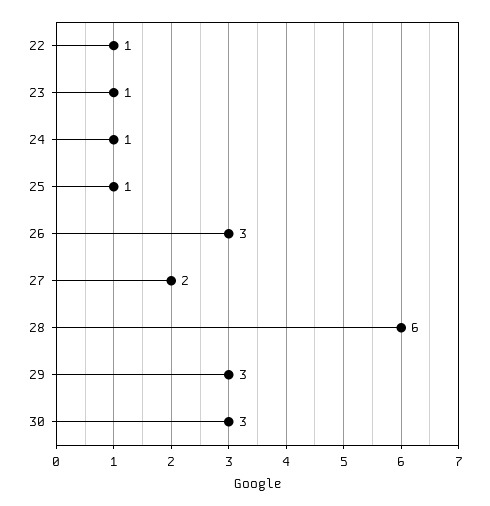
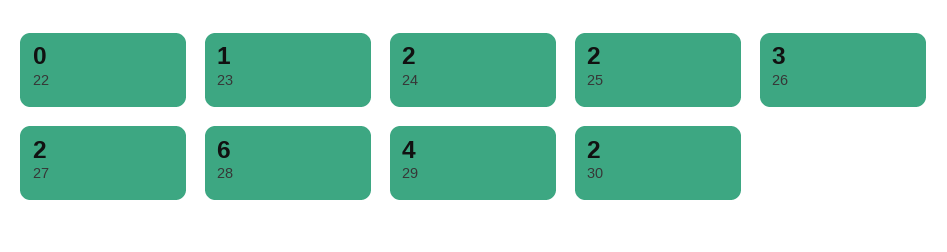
  {
-   "22": 1,
+   "22": 0,
    "23": 1,
-   "24": 1,
+   "24": 2,
-   "25": 1,
+   "25": 2,
    "26": 3,
    "27": 2,
    "28": 6,
-   "29": 3,
+   "29": 4,
-   "30": 3
+   "30": 2
  }

